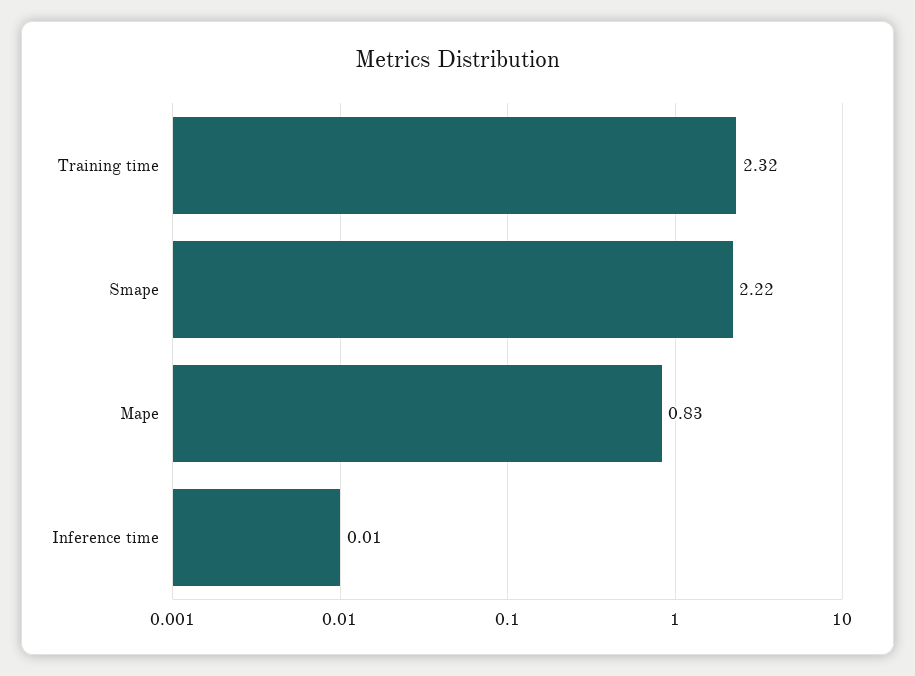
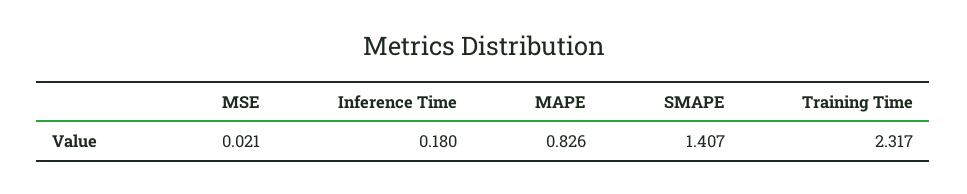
  {
    "Training time": 2.317,
-   "Smape": 2.22,
+   "Smape": 1.407,
    "Mape": 0.826,
-   "Inference time": 0.01
+   "Inference time": 0.18,
+   "MSE": 0.021
  }

